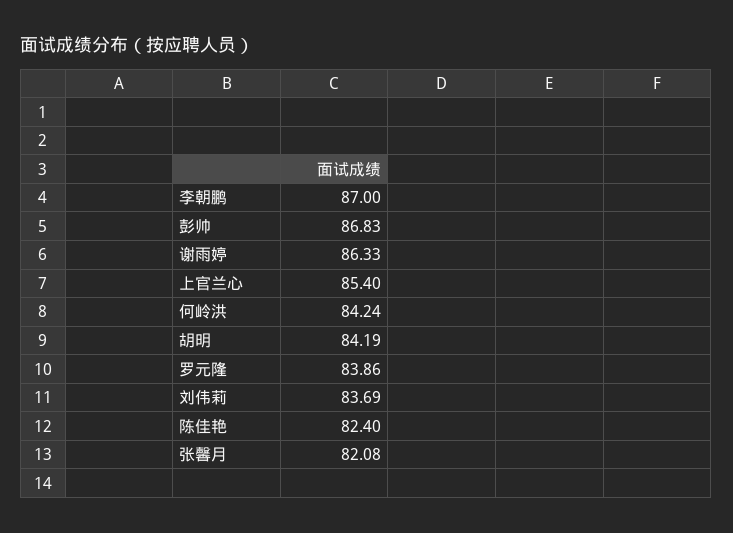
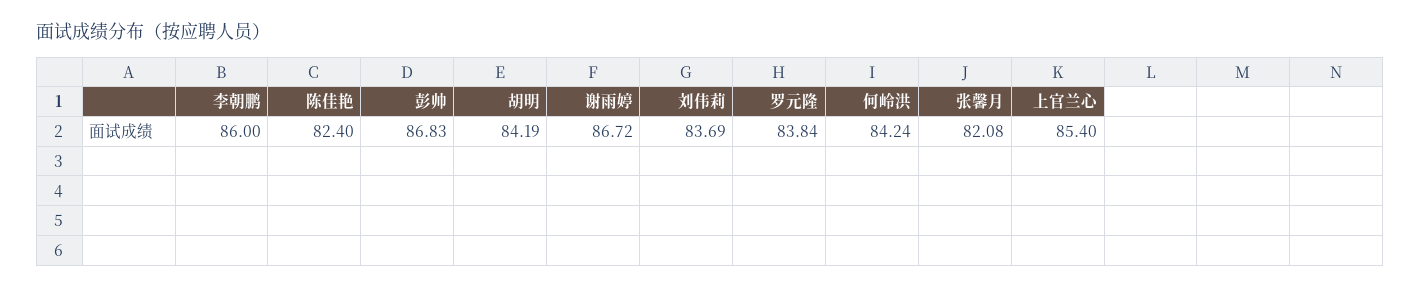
  {
-   "李朝鹏": 87,
+   "李朝鹏": 86,
    "彭帅": 86.83,
-   "谢雨婷": 86.33,
+   "谢雨婷": 86.72,
    "上官兰心": 85.4,
    "何岭洪": 84.24,
    "胡明": 84.19,
-   "罗元隆": 83.86,
+   "罗元隆": 83.84,
    "刘伟莉": 83.69,
    "陈佳艳": 82.4,
    "张馨月": 82.08
  }

